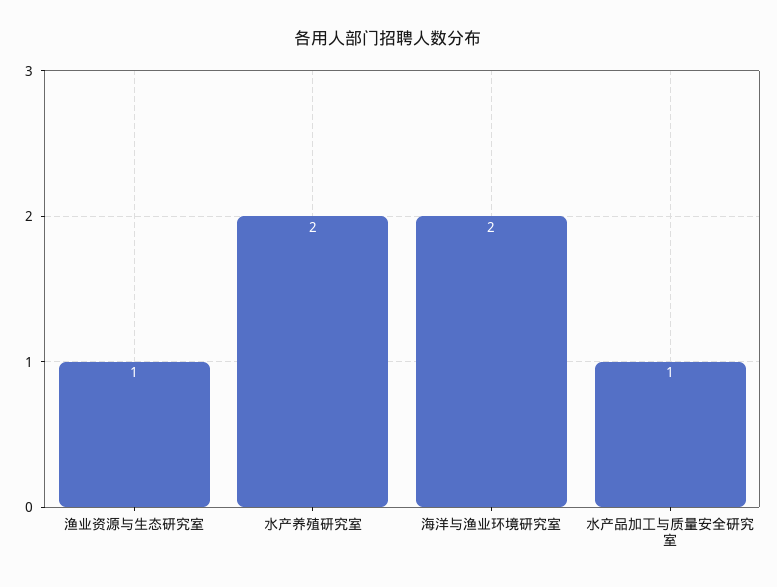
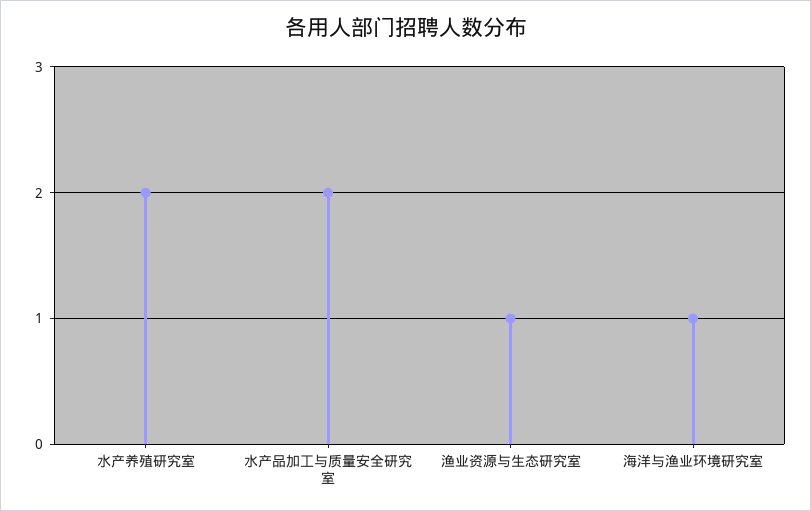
  {
    "渔业资源与生态研究室": 1,
    "水产养殖研究室": 2,
-   "海洋与渔业环境研究室": 2,
+   "海洋与渔业环境研究室": 1,
-   "水产品加工与质量安全研究室": 1
+   "水产品加工与质量安全研究室": 2
  }

